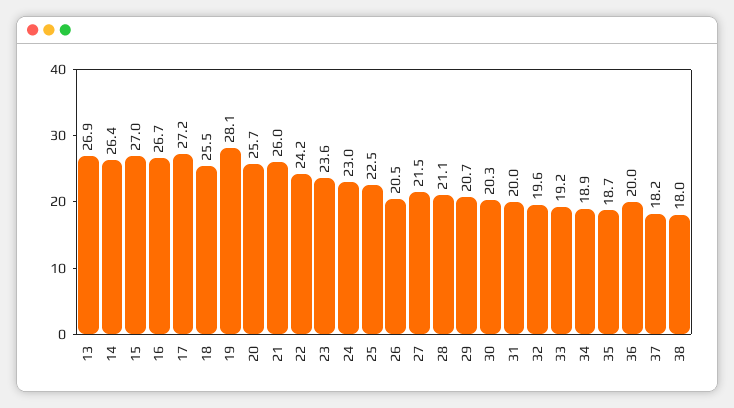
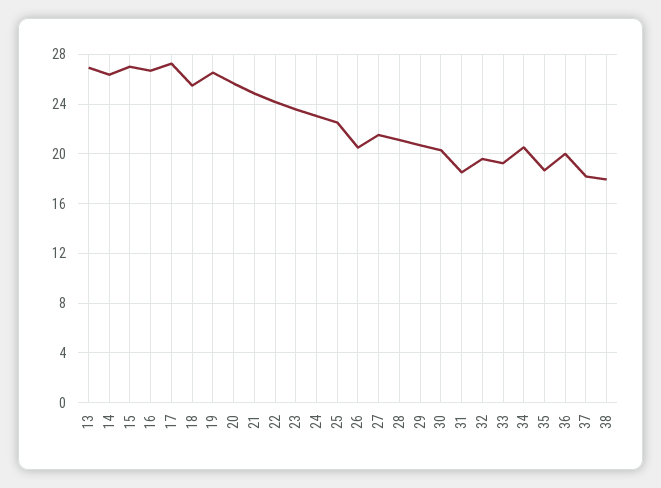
  {
    "13": 26.9,
    "14": 26.4,
    "15": 27,
    "16": 26.7,
    "17": 27.2,
    "18": 25.5,
-   "19": 28.1,
+   "19": 26.5,
    "20": 25.7,
-   "21": 26,
+   "21": 25,
    "22": 24.2,
    "23": 23.6,
    "24": 23,
    "25": 22.5,
    "26": 20.5,
    "27": 21.5,
    "28": 21.1,
    "29": 20.7,
    "30": 20.3,
-   "31": 20,
+   "31": 18.5,
    "32": 19.6,
    "33": 19.2,
-   "34": 18.9,
+   "34": 20.5,
    "35": 18.7,
    "36": 20,
    "37": 18.2,
    "38": 18
  }

